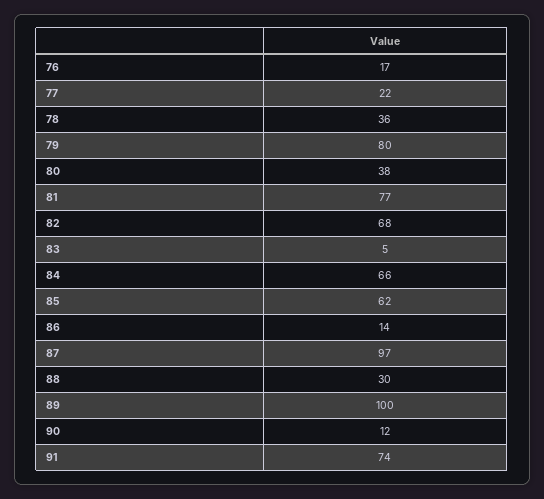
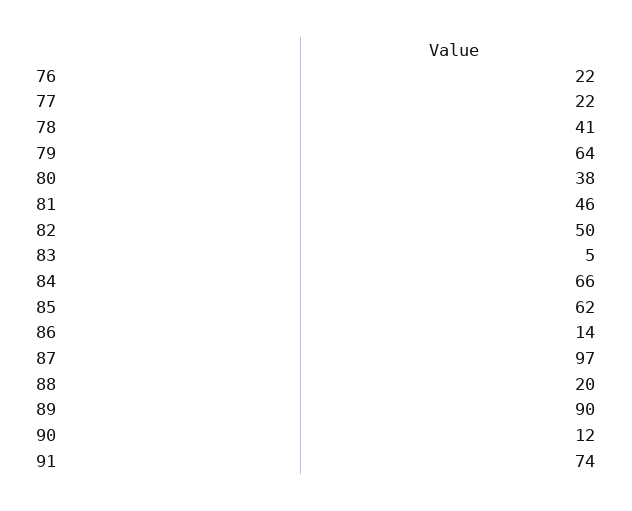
  {
-   "76": 17,
+   "76": 22,
    "77": 22,
-   "78": 36,
+   "78": 41,
-   "79": 80,
+   "79": 64,
    "80": 38,
-   "81": 77,
+   "81": 46,
-   "82": 68,
+   "82": 50,
    "83": 5,
    "84": 66,
    "85": 62,
    "86": 14,
    "87": 97,
-   "88": 30,
+   "88": 20,
-   "89": 100,
+   "89": 90,
    "90": 12,
    "91": 74
  }

